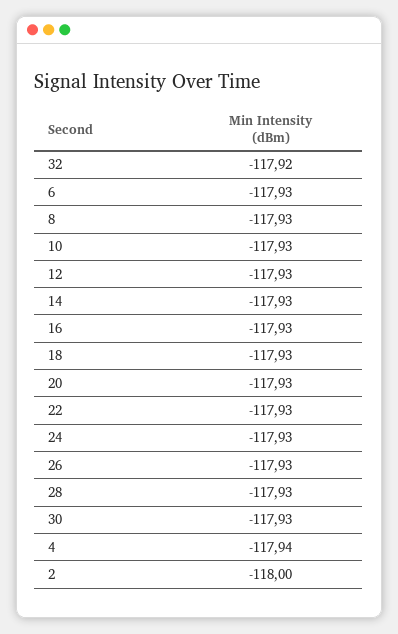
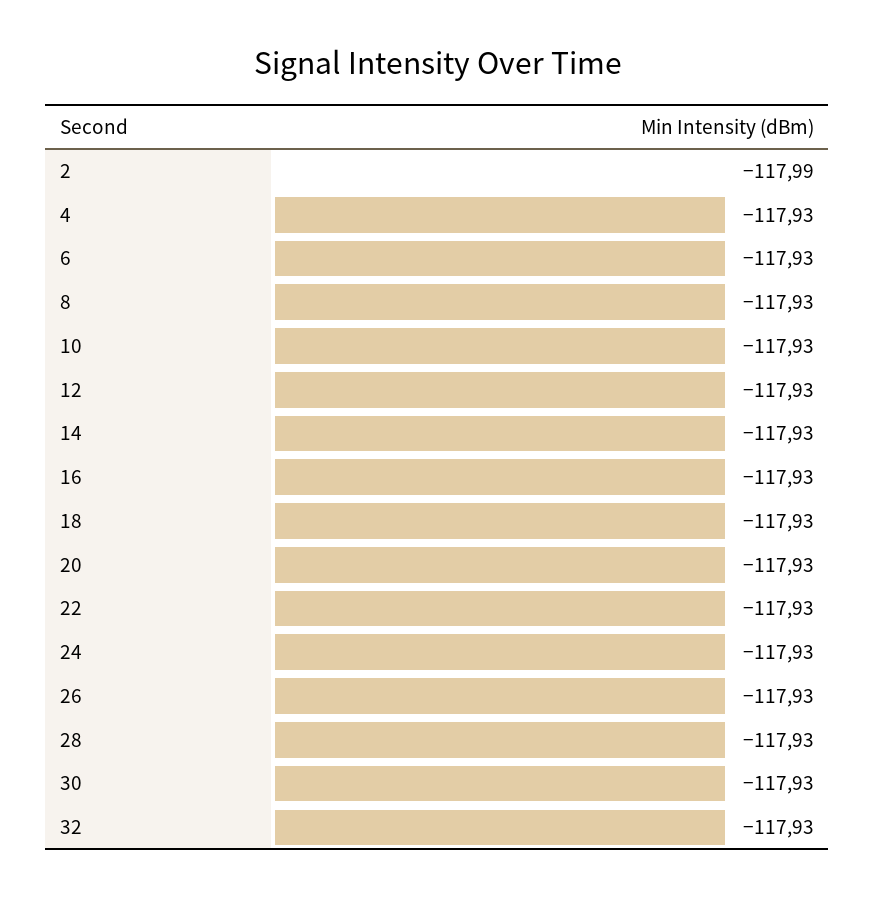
  {
-   "32": -117.92,
+   "32": -117.93,
    "6": -117.93,
    "8": -117.93,
    "10": -117.93,
    "12": -117.93,
    "14": -117.93,
    "16": -117.93,
    "18": -117.93,
    "20": -117.93,
    "22": -117.93,
    "24": -117.93,
    "26": -117.93,
    "28": -117.93,
    "30": -117.93,
-   "4": -117.94,
+   "4": -117.93,
-   "2": -118
+   "2": -117.99
  }

